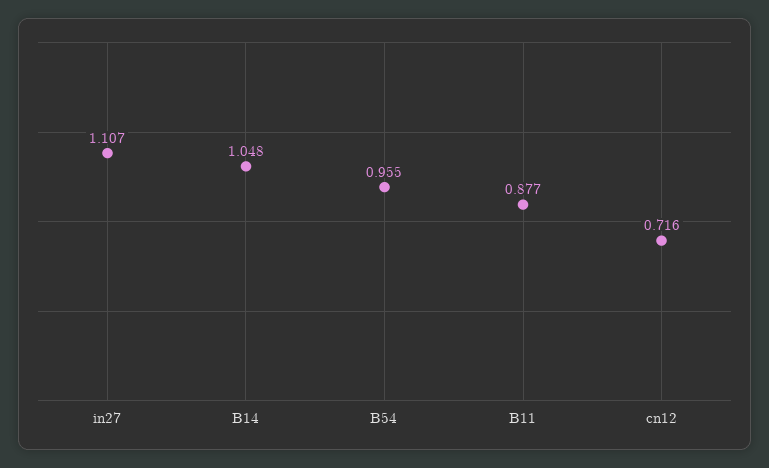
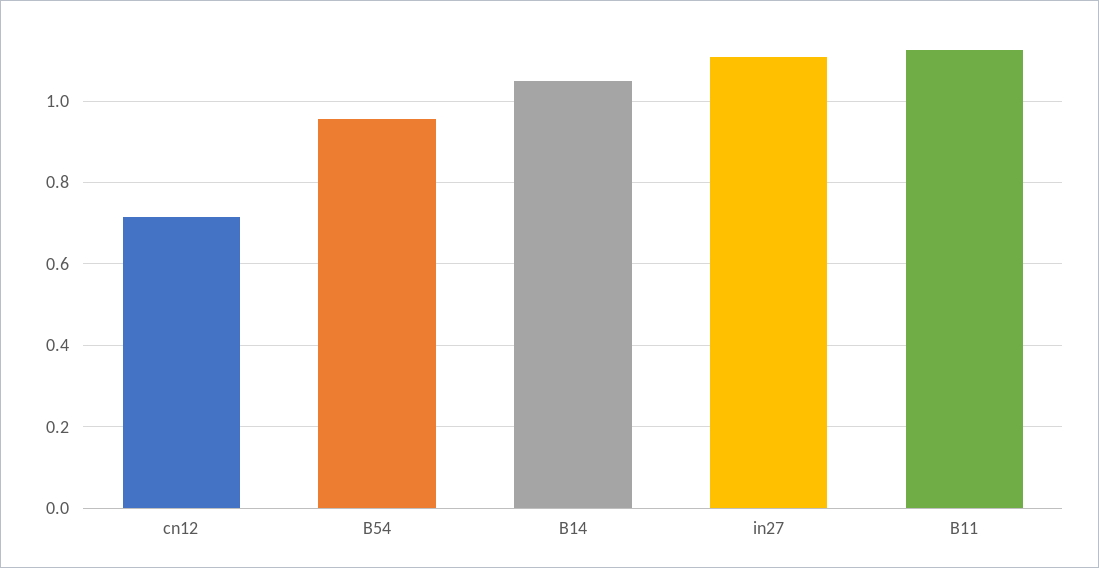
  {
    "in27": 1.107,
    "B14": 1.048,
    "B54": 0.955,
-   "B11": 0.877,
+   "B11": 1.12,
    "cn12": 0.716
  }

